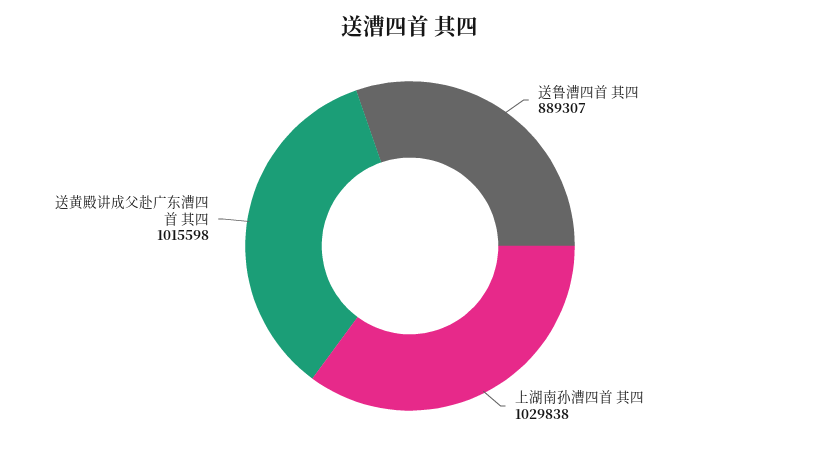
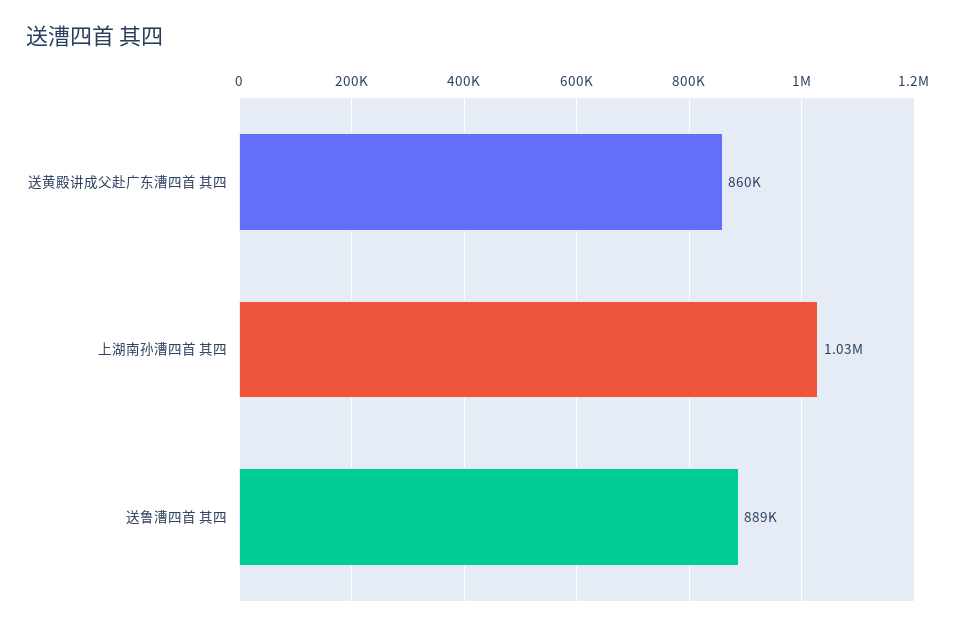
  {
    "送鲁漕四首 其四": 889307,
    "上湖南孙漕四首 其四": 1029838,
-   "送黄殿讲成父赴广东漕四首 其四": 1015598
+   "送黄殿讲成父赴广东漕四首 其四": 860000
  }

